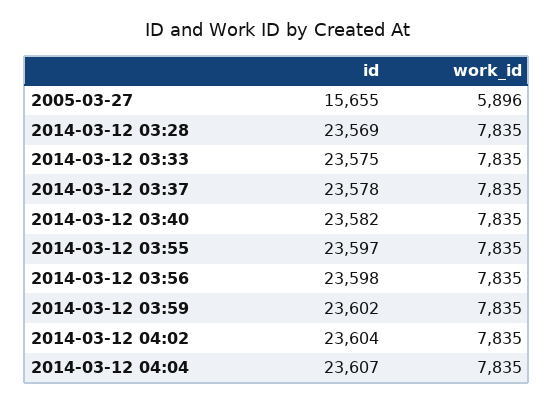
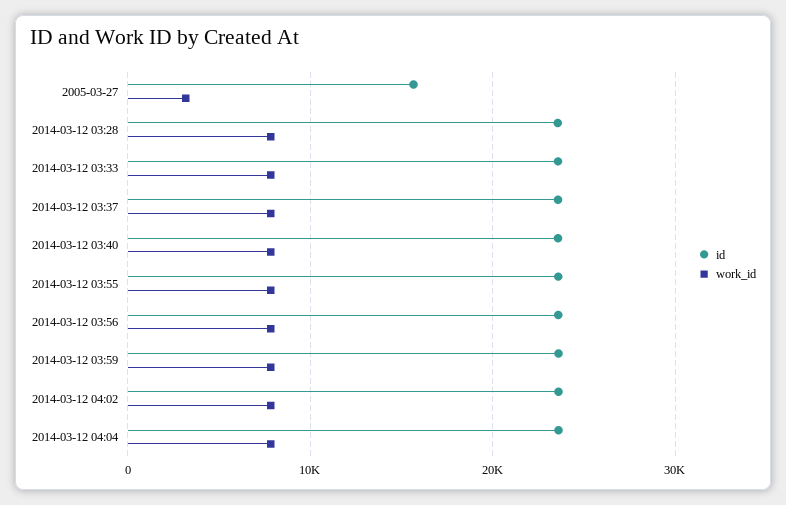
  {
    "id": {
      "2005-03-27": 15655,
      "2014-03-12 03:28": 23569,
      "2014-03-12 03:33": 23575,
      "2014-03-12 03:37": 23578,
      "2014-03-12 03:40": 23582,
      "2014-03-12 03:55": 23597,
      "2014-03-12 03:56": 23598,
      "2014-03-12 03:59": 23602,
      "2014-03-12 04:02": 23604,
      "2014-03-12 04:04": 23607
    },
    "work_id": {
-     "2005-03-27": 5896,
+     "2005-03-27": 3000,
      "2014-03-12 03:28": 7835,
      "2014-03-12 03:33": 7835,
      "2014-03-12 03:37": 7835,
      "2014-03-12 03:40": 7835,
      "2014-03-12 03:55": 7835,
      "2014-03-12 03:56": 7835,
      "2014-03-12 03:59": 7835,
      "2014-03-12 04:02": 7835,
      "2014-03-12 04:04": 7835
    }
  }

